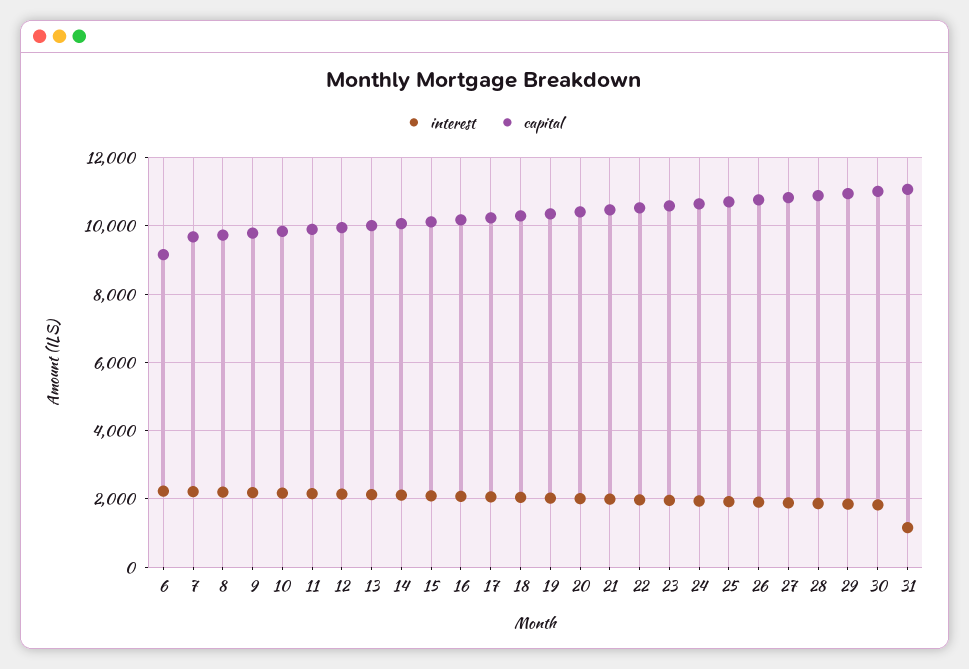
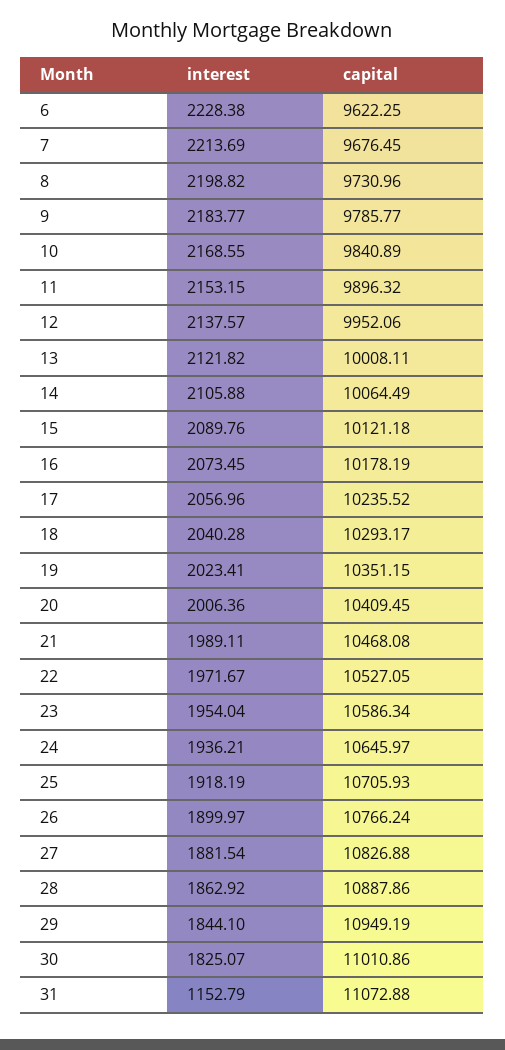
  {
    "interest": {
      "6": 2228.38,
      "7": 2213.69,
      "8": 2198.82,
      "9": 2183.77,
      "10": 2168.55,
      "11": 2153.15,
      "12": 2137.57,
      "13": 2121.82,
      "14": 2105.88,
      "15": 2089.76,
      "16": 2073.45,
      "17": 2056.96,
      "18": 2040.28,
      "19": 2023.41,
      "20": 2006.36,
      "21": 1989.11,
      "22": 1971.67,
      "23": 1954.04,
      "24": 1936.21,
      "25": 1918.19,
      "26": 1899.97,
      "27": 1881.54,
      "28": 1862.92,
      "29": 1844.1,
      "30": 1825.07,
      "31": 1152.79
    },
    "capital": {
-     "6": 9200,
+     "6": 9622.25,
      "7": 9676.45,
      "8": 9730.96,
      "9": 9785.77,
      "10": 9840.89,
      "11": 9896.32,
      "12": 9952.06,
      "13": 10008.11,
      "14": 10064.49,
      "15": 10121.18,
      "16": 10178.19,
      "17": 10235.52,
      "18": 10293.17,
      "19": 10351.15,
      "20": 10409.45,
      "21": 10468.08,
      "22": 10527.05,
      "23": 10586.34,
      "24": 10645.97,
      "25": 10705.93,
      "26": 10766.24,
      "27": 10826.88,
      "28": 10887.86,
      "29": 10949.19,
      "30": 11010.86,
      "31": 11072.88
    }
  }

